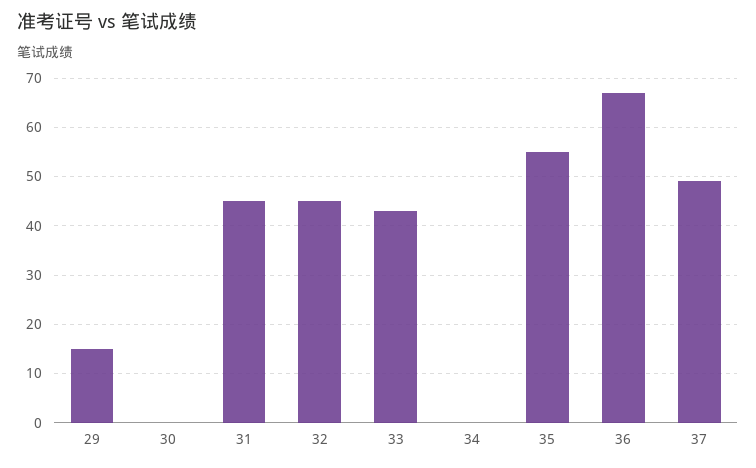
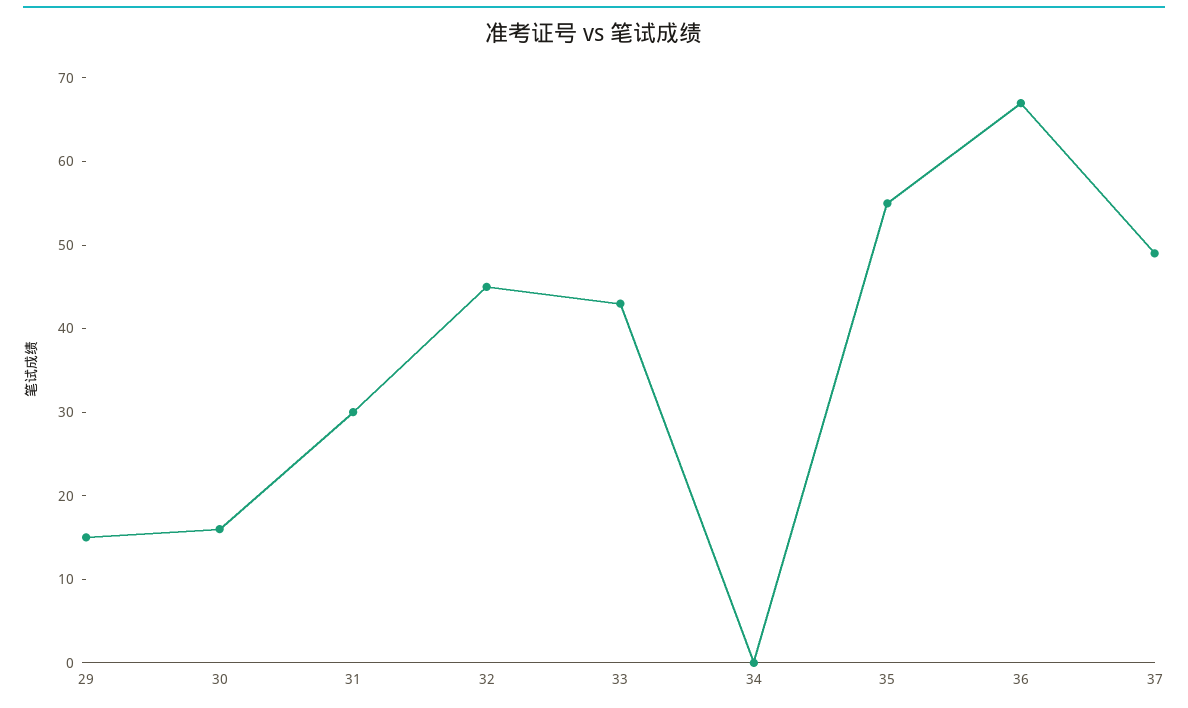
  {
    "29": 15,
-   "30": 0,
+   "30": 16,
-   "31": 45,
+   "31": 30,
    "32": 45,
    "33": 43,
    "34": 0,
    "35": 55,
    "36": 67,
    "37": 49
  }

